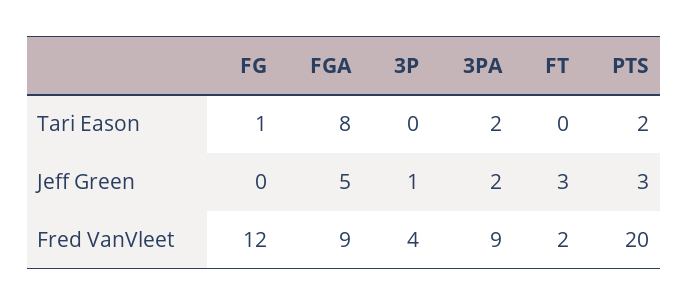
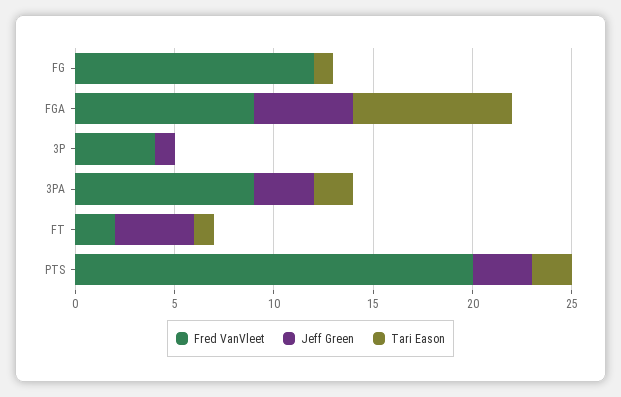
  {
    "Tari Eason": {
      "FG": 1,
      "FGA": 8,
      "3P": 0,
      "3PA": 2,
-     "FT": 0,
+     "FT": 1,
      "PTS": 2
    },
    "Jeff Green": {
      "FG": 0,
      "FGA": 5,
      "3P": 1,
-     "3PA": 2,
+     "3PA": 3,
-     "FT": 3,
+     "FT": 4,
      "PTS": 3
    },
    "Fred VanVleet": {
      "FG": 12,
      "FGA": 9,
      "3P": 4,
      "3PA": 9,
      "FT": 2,
      "PTS": 20
    }
  }

